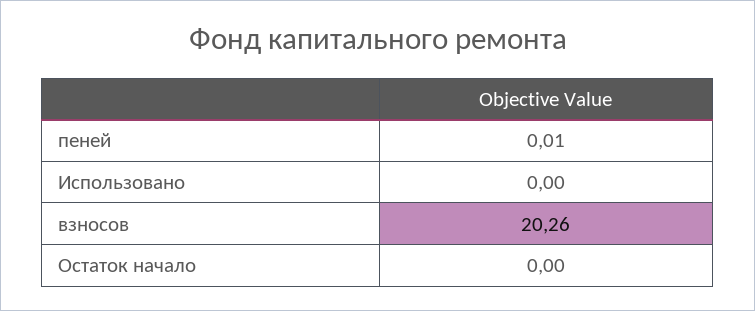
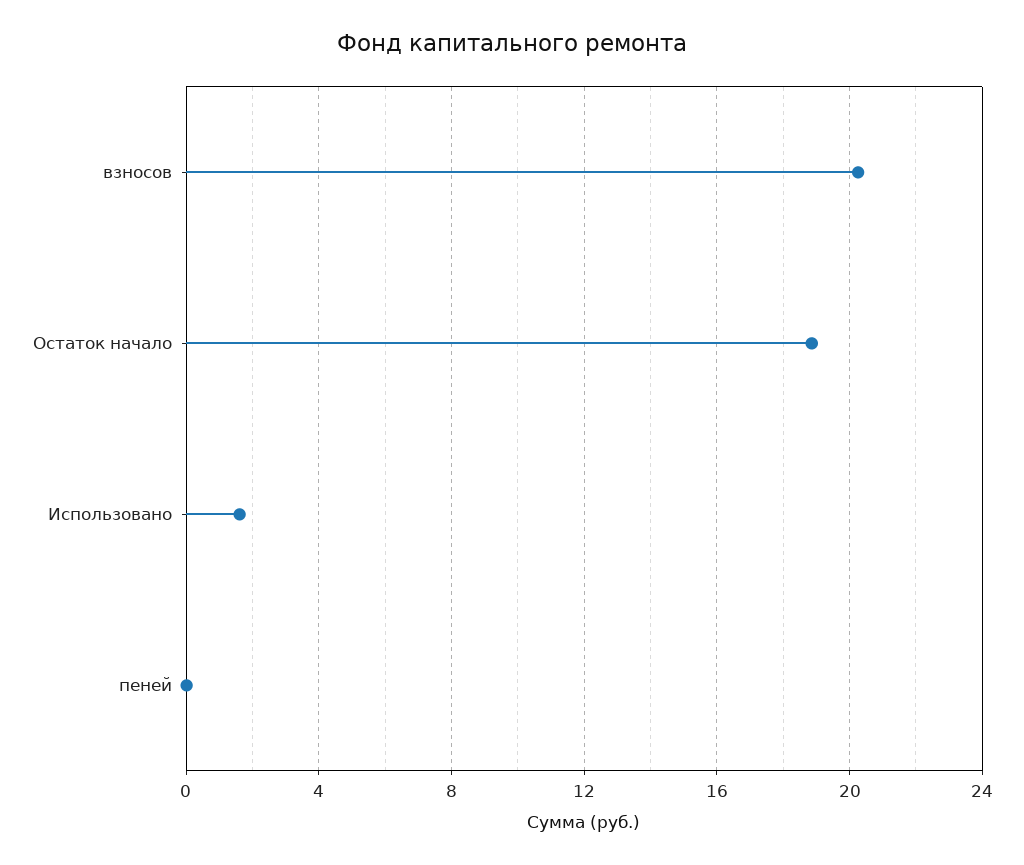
  {
    "пеней": 0.01,
-   "Использовано": 0,
+   "Использовано": 1.5,
    "взносов": 20.26,
-   "Остаток начало": 0
+   "Остаток начало": 19
  }

